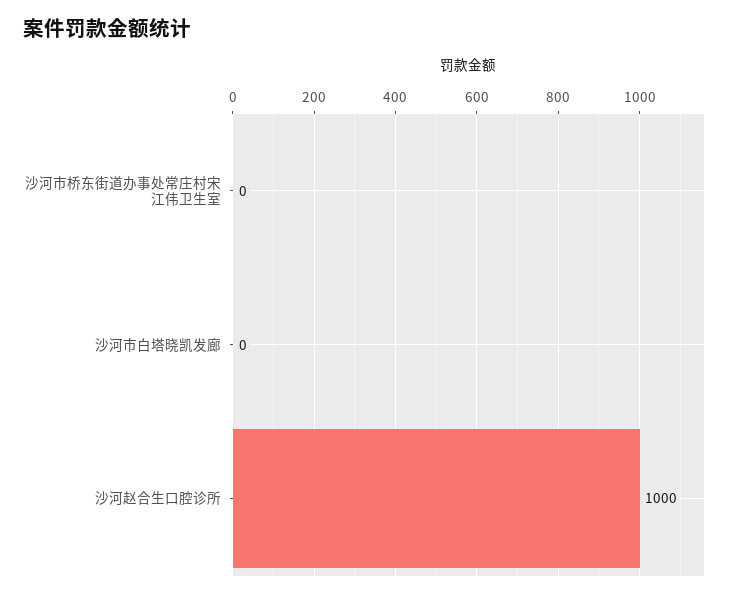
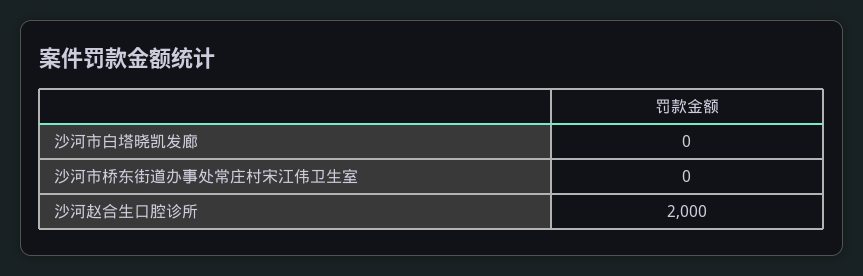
  {
    "沙河市桥东街道办事处常庄村宋江伟卫生室": 0,
    "沙河市白塔晓凯发廊": 0,
-   "沙河赵合生口腔诊所": 1000
+   "沙河赵合生口腔诊所": 2000
  }

